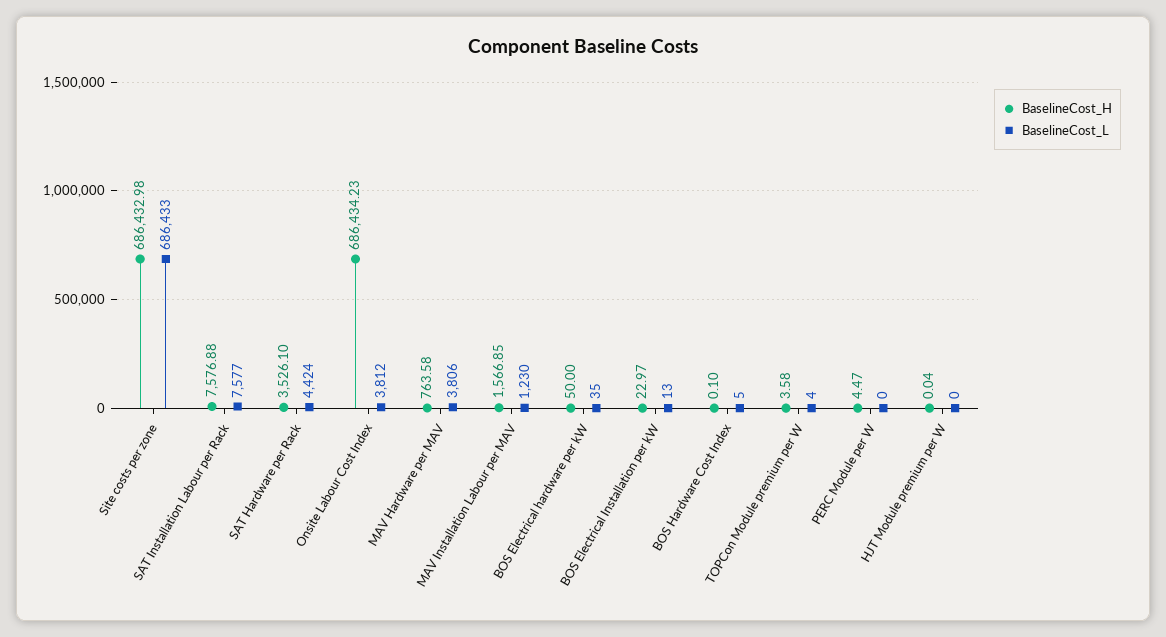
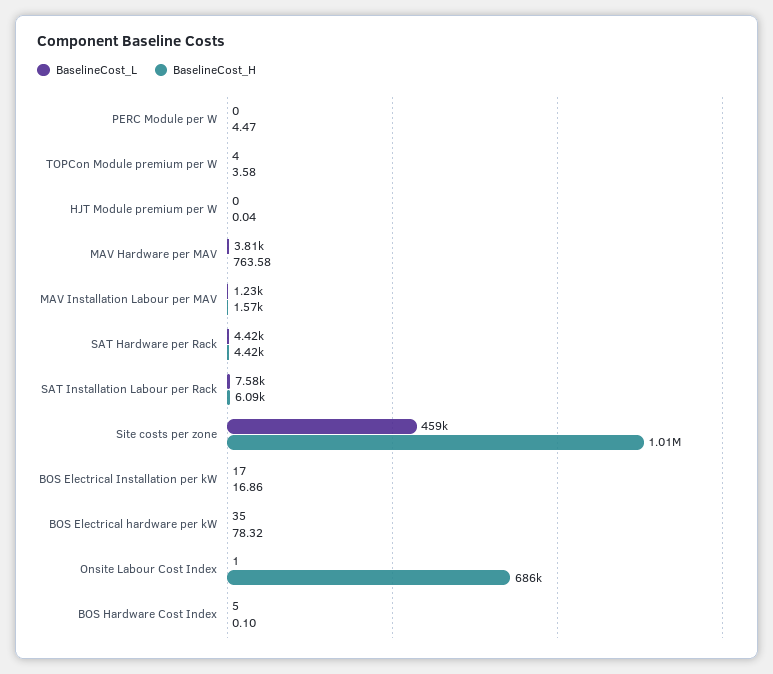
  {
    "BaselineCost_H": {
-     "Site costs per zone": 686432.98,
+     "Site costs per zone": 1010000,
-     "SAT Installation Labour per Rack": 7576.88,
+     "SAT Installation Labour per Rack": 6090,
-     "SAT Hardware per Rack": 3526.1,
+     "SAT Hardware per Rack": 4420,
      "Onsite Labour Cost Index": 686434.23,
      "MAV Hardware per MAV": 763.58,
      "MAV Installation Labour per MAV": 1566.85,
-     "BOS Electrical hardware per kW": 50,
+     "BOS Electrical hardware per kW": 78.32,
-     "BOS Electrical Installation per kW": 22.97,
+     "BOS Electrical Installation per kW": 16.86,
      "BOS Hardware Cost Index": 0.1,
      "TOPCon Module premium per W": 3.58,
      "PERC Module per W": 4.47,
      "HJT Module premium per W": 0.04
    },
    "BaselineCost_L": {
-     "Site costs per zone": 686433,
+     "Site costs per zone": 459000,
      "SAT Installation Labour per Rack": 7577,
      "SAT Hardware per Rack": 4424,
-     "Onsite Labour Cost Index": 3812,
+     "Onsite Labour Cost Index": 1,
      "MAV Hardware per MAV": 3806,
      "MAV Installation Labour per MAV": 1230,
      "BOS Electrical hardware per kW": 35,
-     "BOS Electrical Installation per kW": 13,
+     "BOS Electrical Installation per kW": 17,
      "BOS Hardware Cost Index": 5,
      "TOPCon Module premium per W": 4,
      "PERC Module per W": 0,
      "HJT Module premium per W": 0
    }
  }

